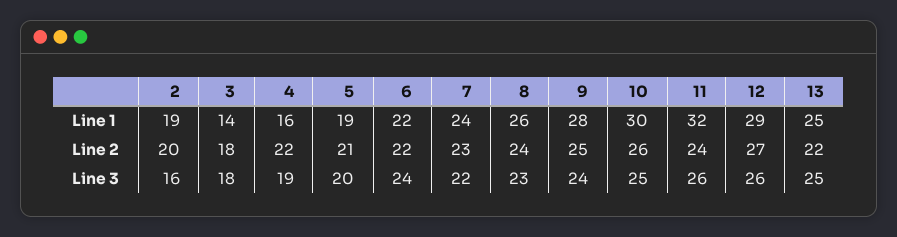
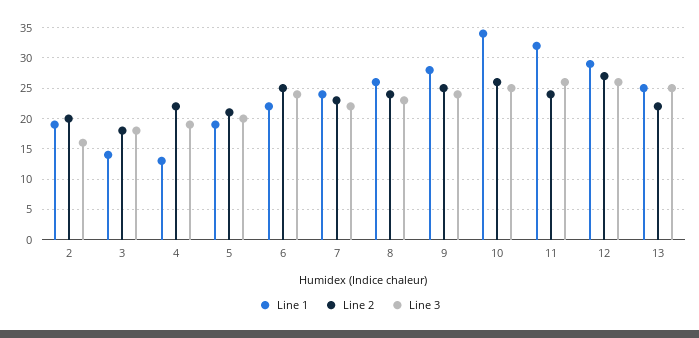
  {
    "Line 1": {
      "2": 19,
      "3": 14,
-     "4": 16,
+     "4": 13,
      "5": 19,
      "6": 22,
      "7": 24,
      "8": 26,
      "9": 28,
-     "10": 30,
+     "10": 34,
      "11": 32,
      "12": 29,
      "13": 25
    },
    "Line 2": {
      "2": 20,
      "3": 18,
      "4": 22,
      "5": 21,
-     "6": 22,
+     "6": 25,
      "7": 23,
      "8": 24,
      "9": 25,
      "10": 26,
      "11": 24,
      "12": 27,
      "13": 22
    },
    "Line 3": {
      "2": 16,
      "3": 18,
      "4": 19,
      "5": 20,
      "6": 24,
      "7": 22,
      "8": 23,
      "9": 24,
      "10": 25,
      "11": 26,
      "12": 26,
      "13": 25
    }
  }

